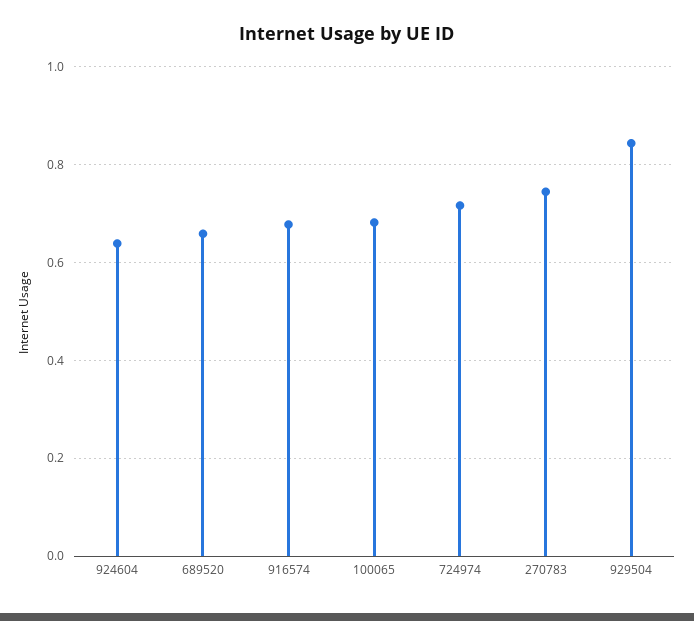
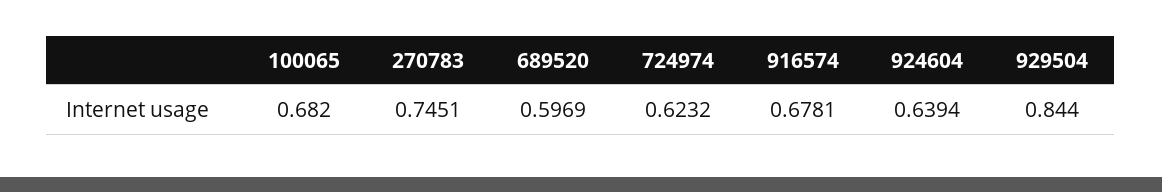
  {
    "924604": 0.6394,
-   "689520": 0.66,
+   "689520": 0.5969,
    "916574": 0.6781,
    "100065": 0.682,
-   "724974": 0.72,
+   "724974": 0.6232,
    "270783": 0.7451,
    "929504": 0.844
  }

